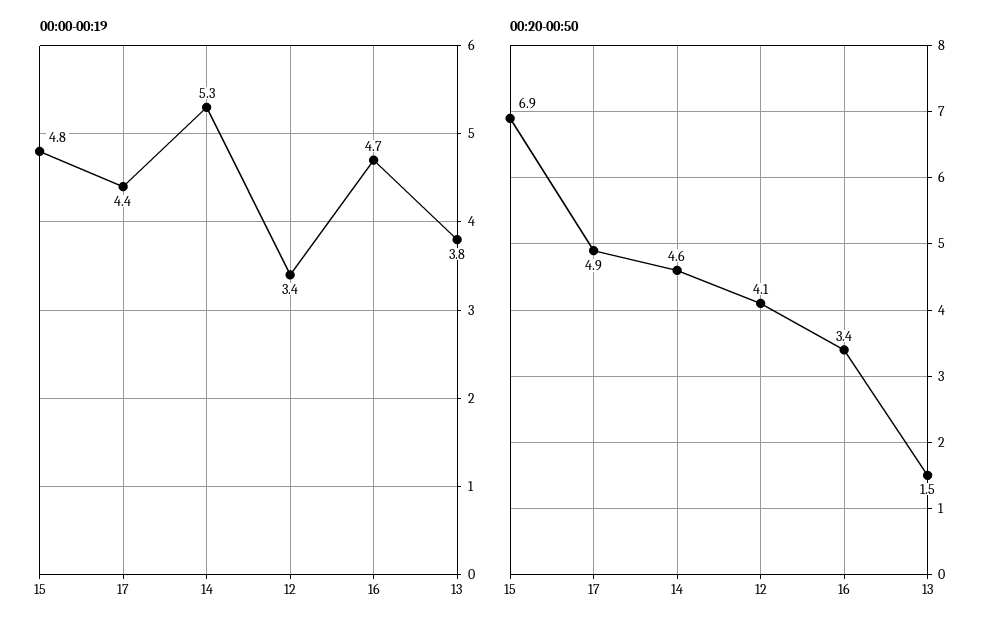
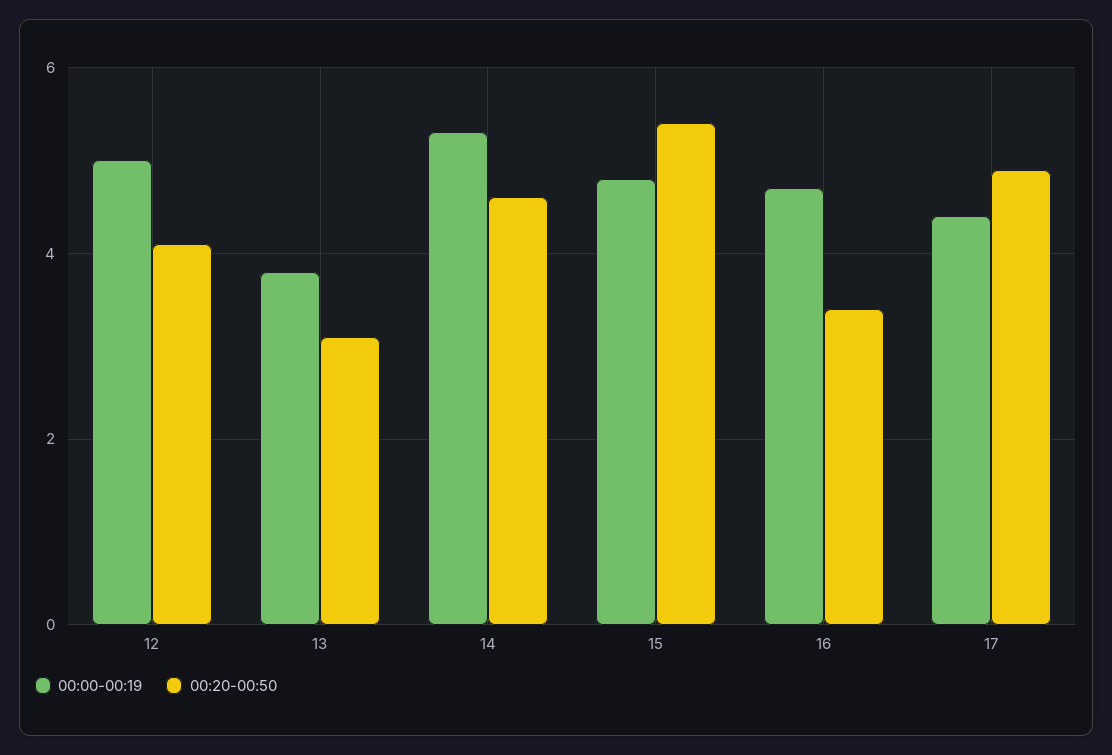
  {
    "00:00-00:19": {
      "15": 4.8,
      "17": 4.4,
      "14": 5.3,
-     "12": 3.4,
+     "12": 5,
      "16": 4.7,
      "13": 3.8
    },
    "00:20-00:50": {
-     "15": 6.9,
+     "15": 5.5,
      "17": 4.9,
      "14": 4.6,
      "12": 4.1,
      "16": 3.4,
-     "13": 1.5
+     "13": 3
    }
  }

